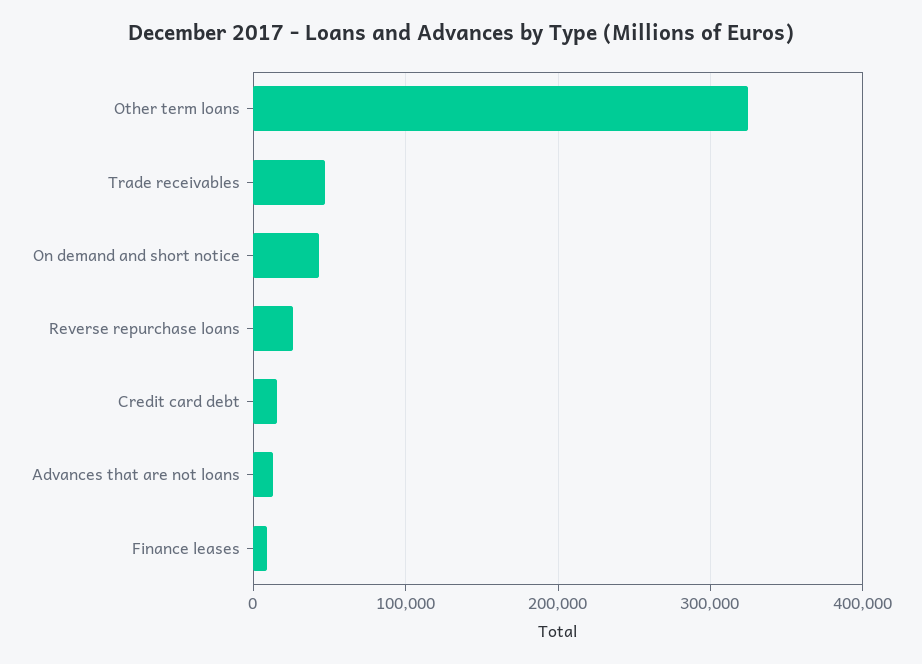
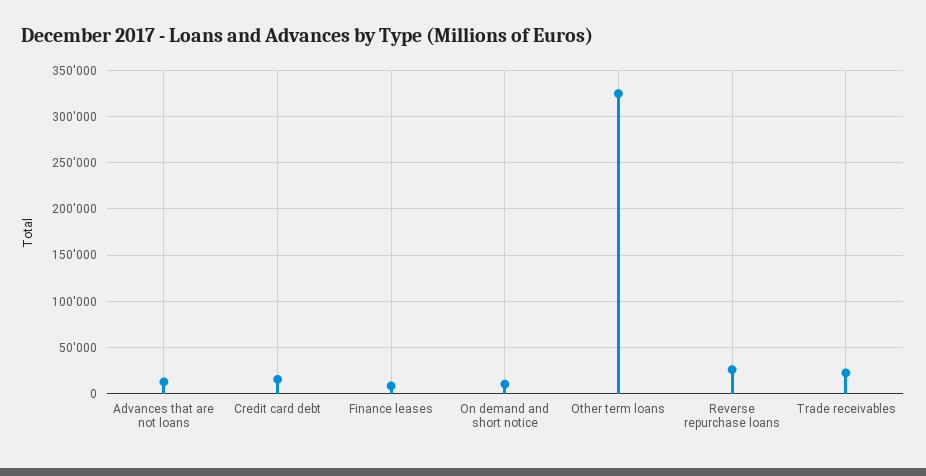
  {
    "Other term loans": 320000,
-   "Trade receivables": 50000,
+   "Trade receivables": 20000,
-   "On demand and short notice": 40000,
+   "On demand and short notice": 10000,
    "Reverse repurchase loans": 30000,
    "Credit card debt": 20000,
    "Advances that are not loans": 10000,
    "Finance leases": 10000
  }

